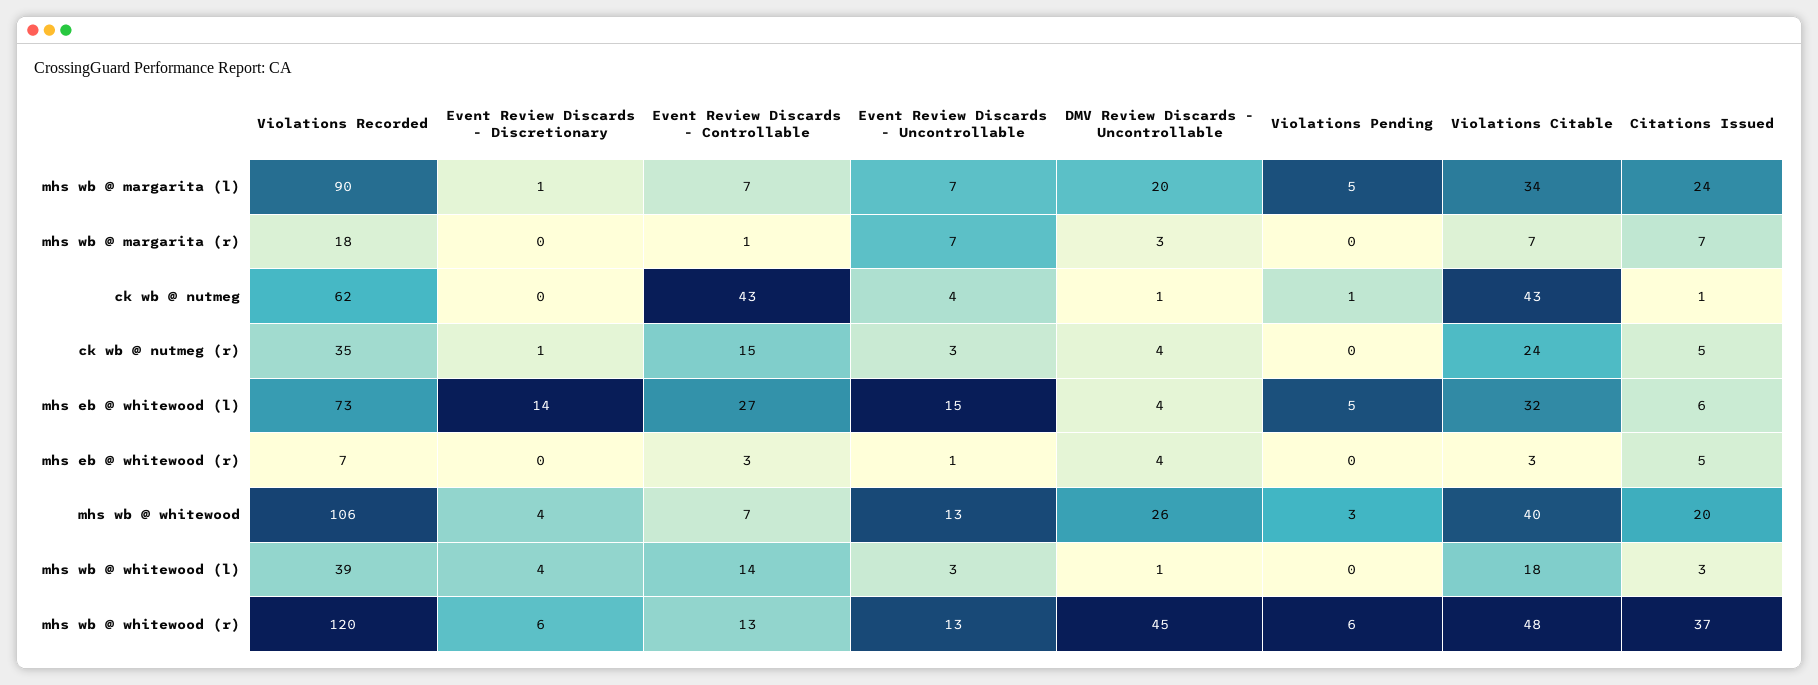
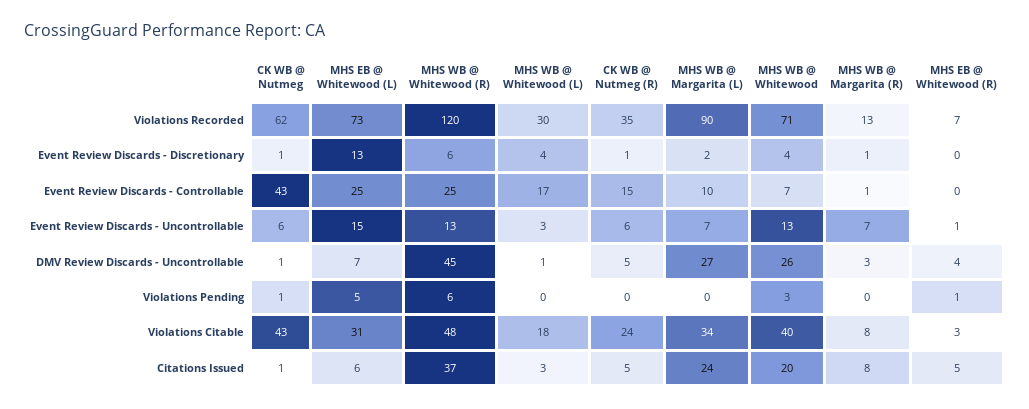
  {
    "Violations Recorded": {
      "mhs wb @ margarita (l)": 90,
-     "mhs wb @ margarita (r)": 18,
+     "mhs wb @ margarita (r)": 13,
      "ck wb @ nutmeg": 62,
      "ck wb @ nutmeg (r)": 35,
      "mhs eb @ whitewood (l)": 73,
      "mhs eb @ whitewood (r)": 7,
-     "mhs wb @ whitewood": 106,
+     "mhs wb @ whitewood": 71,
-     "mhs wb @ whitewood (l)": 39,
+     "mhs wb @ whitewood (l)": 30,
      "mhs wb @ whitewood (r)": 120
    },
    "Event Review Discards - Discretionary": {
-     "mhs wb @ margarita (l)": 1,
+     "mhs wb @ margarita (l)": 2,
-     "mhs wb @ margarita (r)": 0,
+     "mhs wb @ margarita (r)": 1,
-     "ck wb @ nutmeg": 0,
+     "ck wb @ nutmeg": 1,
      "ck wb @ nutmeg (r)": 1,
-     "mhs eb @ whitewood (l)": 14,
+     "mhs eb @ whitewood (l)": 13,
      "mhs eb @ whitewood (r)": 0,
      "mhs wb @ whitewood": 4,
      "mhs wb @ whitewood (l)": 4,
      "mhs wb @ whitewood (r)": 6
    },
    "Event Review Discards - Controllable": {
-     "mhs wb @ margarita (l)": 7,
+     "mhs wb @ margarita (l)": 10,
      "mhs wb @ margarita (r)": 1,
      "ck wb @ nutmeg": 43,
      "ck wb @ nutmeg (r)": 15,
-     "mhs eb @ whitewood (l)": 27,
+     "mhs eb @ whitewood (l)": 25,
-     "mhs eb @ whitewood (r)": 3,
+     "mhs eb @ whitewood (r)": 0,
      "mhs wb @ whitewood": 7,
-     "mhs wb @ whitewood (l)": 14,
+     "mhs wb @ whitewood (l)": 17,
-     "mhs wb @ whitewood (r)": 13
+     "mhs wb @ whitewood (r)": 25
    },
    "Event Review Discards - Uncontrollable": {
      "mhs wb @ margarita (l)": 7,
      "mhs wb @ margarita (r)": 7,
-     "ck wb @ nutmeg": 4,
+     "ck wb @ nutmeg": 6,
-     "ck wb @ nutmeg (r)": 3,
+     "ck wb @ nutmeg (r)": 6,
      "mhs eb @ whitewood (l)": 15,
      "mhs eb @ whitewood (r)": 1,
      "mhs wb @ whitewood": 13,
      "mhs wb @ whitewood (l)": 3,
      "mhs wb @ whitewood (r)": 13
    },
    "DMV Review Discards - Uncontrollable": {
-     "mhs wb @ margarita (l)": 20,
+     "mhs wb @ margarita (l)": 27,
      "mhs wb @ margarita (r)": 3,
      "ck wb @ nutmeg": 1,
-     "ck wb @ nutmeg (r)": 4,
+     "ck wb @ nutmeg (r)": 5,
-     "mhs eb @ whitewood (l)": 4,
+     "mhs eb @ whitewood (l)": 7,
      "mhs eb @ whitewood (r)": 4,
      "mhs wb @ whitewood": 26,
      "mhs wb @ whitewood (l)": 1,
      "mhs wb @ whitewood (r)": 45
    },
    "Violations Pending": {
-     "mhs wb @ margarita (l)": 5,
+     "mhs wb @ margarita (l)": 0,
      "mhs wb @ margarita (r)": 0,
      "ck wb @ nutmeg": 1,
      "ck wb @ nutmeg (r)": 0,
      "mhs eb @ whitewood (l)": 5,
-     "mhs eb @ whitewood (r)": 0,
+     "mhs eb @ whitewood (r)": 1,
      "mhs wb @ whitewood": 3,
      "mhs wb @ whitewood (l)": 0,
      "mhs wb @ whitewood (r)": 6
    },
    "Violations Citable": {
      "mhs wb @ margarita (l)": 34,
-     "mhs wb @ margarita (r)": 7,
+     "mhs wb @ margarita (r)": 8,
      "ck wb @ nutmeg": 43,
      "ck wb @ nutmeg (r)": 24,
-     "mhs eb @ whitewood (l)": 32,
+     "mhs eb @ whitewood (l)": 31,
      "mhs eb @ whitewood (r)": 3,
      "mhs wb @ whitewood": 40,
      "mhs wb @ whitewood (l)": 18,
      "mhs wb @ whitewood (r)": 48
    },
    "Citations Issued": {
      "mhs wb @ margarita (l)": 24,
-     "mhs wb @ margarita (r)": 7,
+     "mhs wb @ margarita (r)": 8,
      "ck wb @ nutmeg": 1,
      "ck wb @ nutmeg (r)": 5,
      "mhs eb @ whitewood (l)": 6,
      "mhs eb @ whitewood (r)": 5,
      "mhs wb @ whitewood": 20,
      "mhs wb @ whitewood (l)": 3,
      "mhs wb @ whitewood (r)": 37
    }
  }

